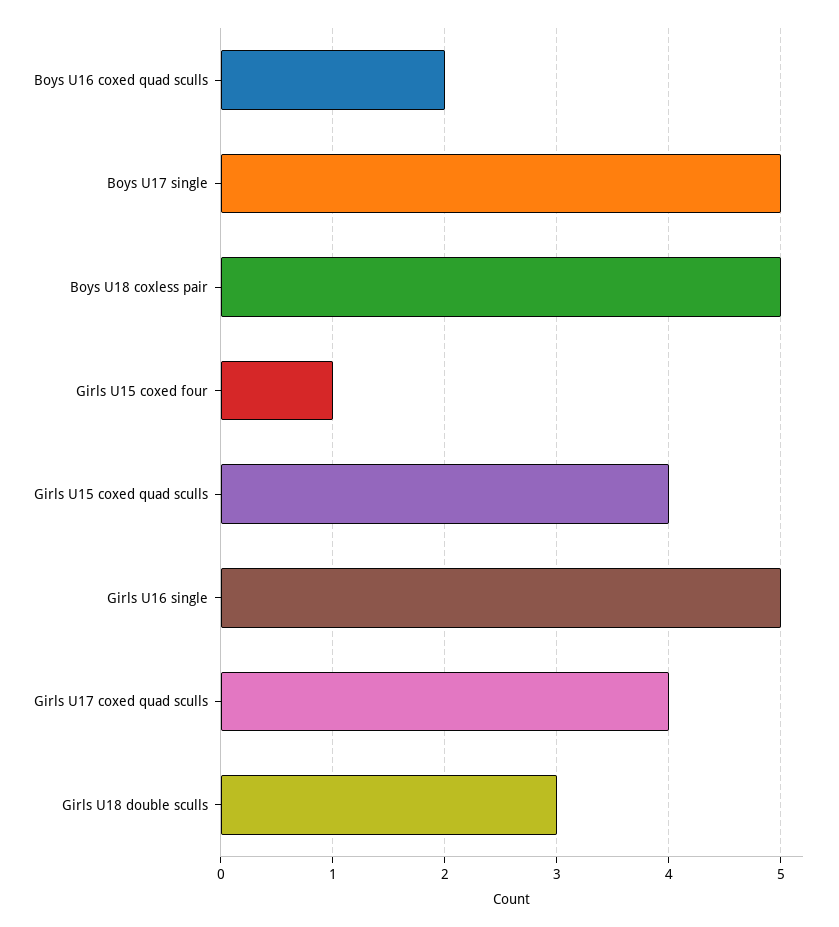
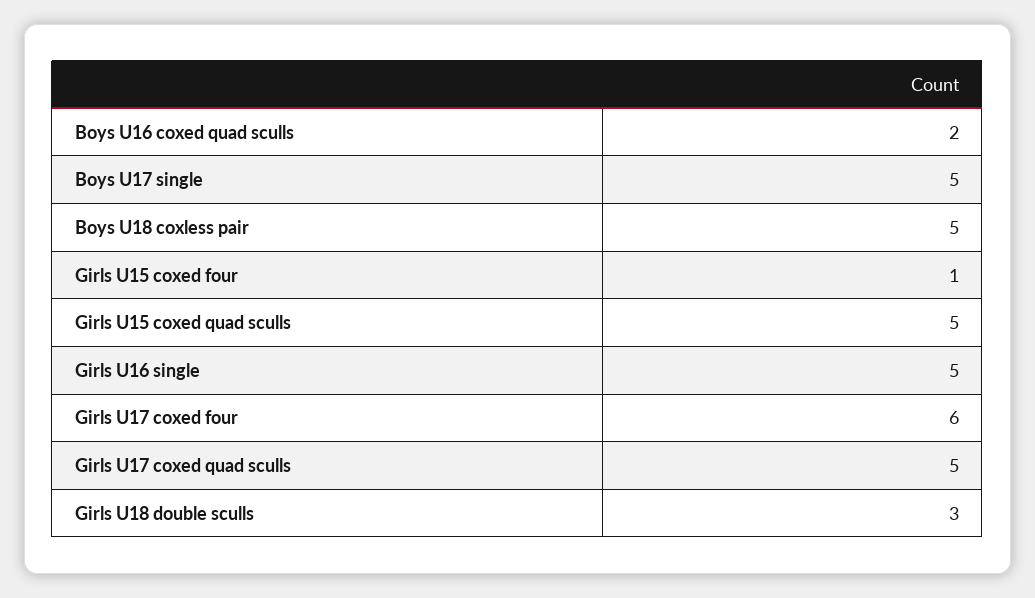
  {
    "Boys U16 coxed quad sculls": 2,
    "Boys U17 single": 5,
    "Boys U18 coxless pair": 5,
    "Girls U15 coxed four": 1,
-   "Girls U15 coxed quad sculls": 4,
+   "Girls U15 coxed quad sculls": 5,
    "Girls U16 single": 5,
-   "Girls U17 coxed quad sculls": 4,
+   "Girls U17 coxed quad sculls": 5,
-   "Girls U18 double sculls": 3
+   "Girls U18 double sculls": 3,
+   "Girls U17 coxed four": 6
  }

